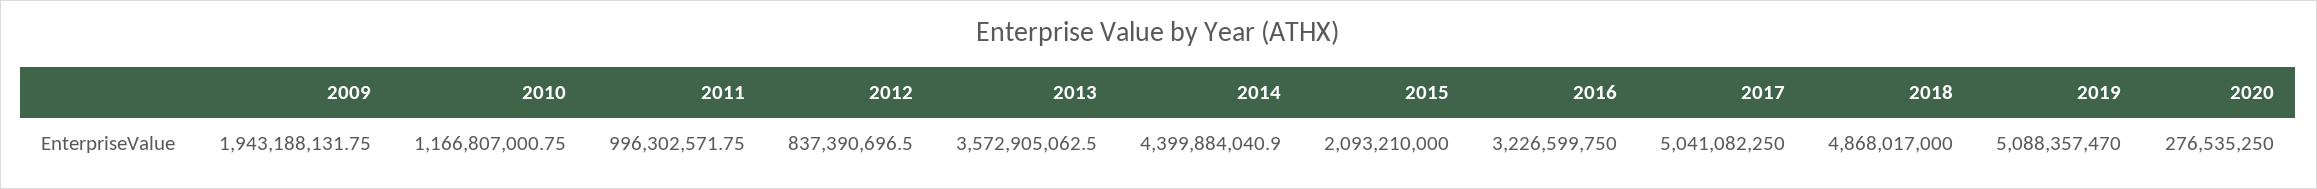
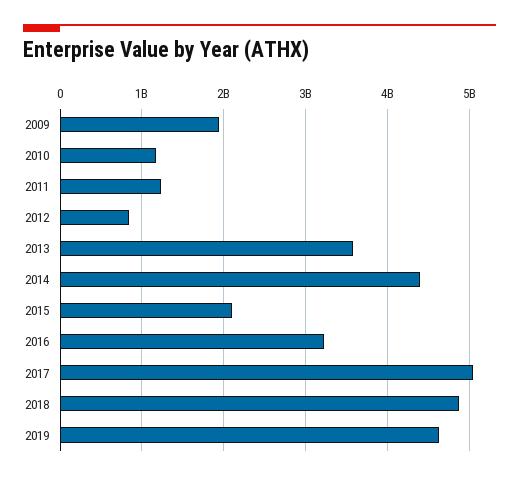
  {
    "2009": 1943188131.75,
    "2010": 1166807000.75,
-   "2011": 996302571.75,
+   "2011": 1200000000,
    "2012": 837390696.5,
    "2013": 3572905062.5,
    "2014": 4399884040.9,
    "2015": 2093210000,
    "2016": 3226599750,
    "2017": 5041082250,
    "2018": 4868017000,
-   "2019": 5088357470,
+   "2019": 4600000000
-   "2020": 276535250
  }

